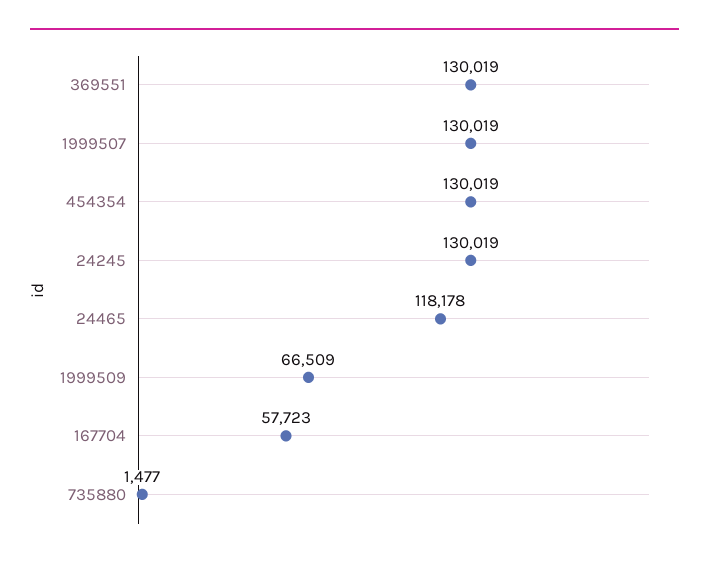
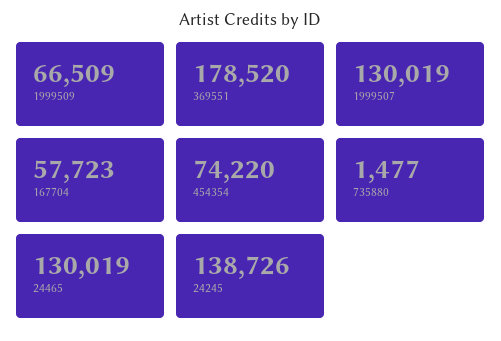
  {
-   "369551": 130019,
+   "369551": 178520,
    "1999507": 130019,
-   "454354": 130019,
+   "454354": 74220,
-   "24245": 130019,
+   "24245": 138726,
-   "24465": 118178,
+   "24465": 130019,
    "1999509": 66509,
    "167704": 57723,
    "735880": 1477
  }

